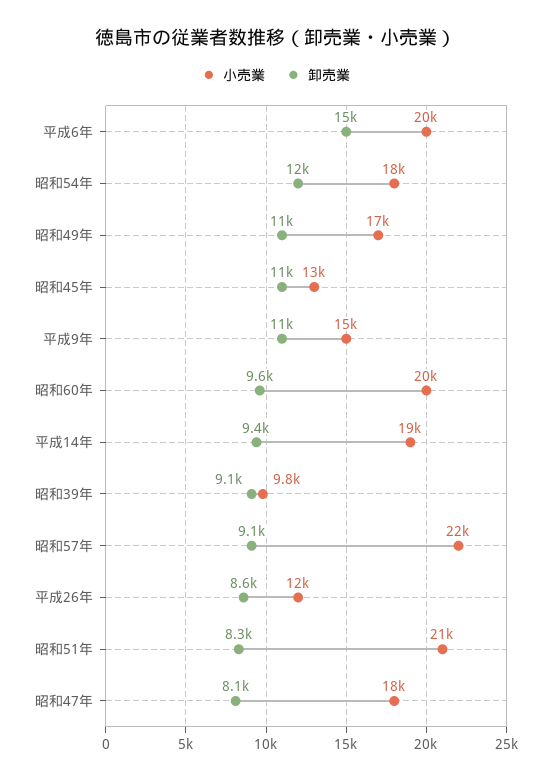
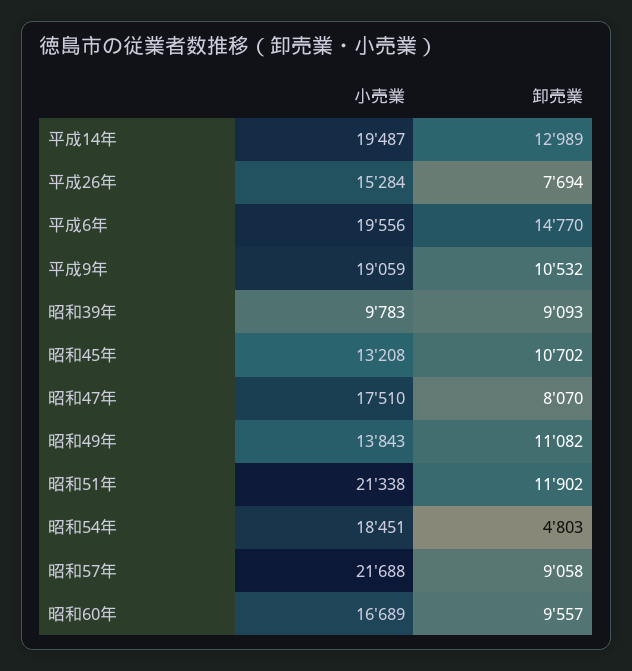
  {
    "小売業": {
      "平成6年": 19556,
      "昭和54年": 18451,
-     "昭和49年": 17000,
+     "昭和49年": 13843,
      "昭和45年": 13208,
-     "平成9年": 15000,
+     "平成9年": 19059,
-     "昭和60年": 20000,
+     "昭和60年": 16689,
      "平成14年": 19487,
      "昭和39年": 9783,
      "昭和57年": 21688,
-     "平成26年": 12000,
+     "平成26年": 15284,
      "昭和51年": 21338,
      "昭和47年": 17510
    },
    "卸売業": {
      "平成6年": 14770,
-     "昭和54年": 12000,
+     "昭和54年": 4803,
      "昭和49年": 11082,
      "昭和45年": 10702,
      "平成9年": 10532,
      "昭和60年": 9557,
-     "平成14年": 9400,
+     "平成14年": 12989,
      "昭和39年": 9093,
      "昭和57年": 9058,
-     "平成26年": 8600,
+     "平成26年": 7694,
-     "昭和51年": 8300,
+     "昭和51年": 11902,
      "昭和47年": 8070
    }
  }

